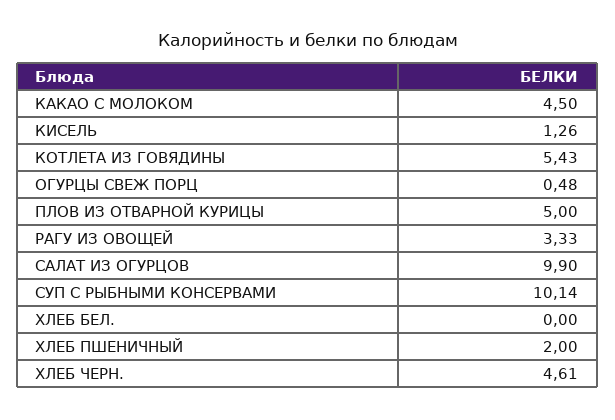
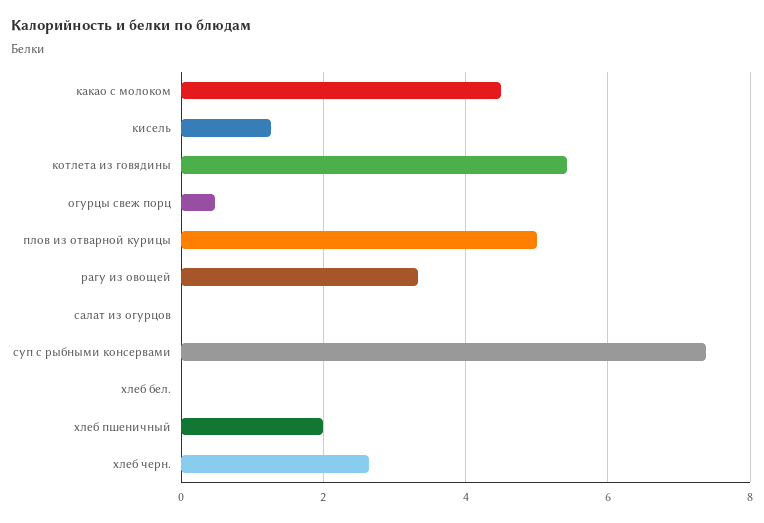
  {
    "КАКАО С МОЛОКОМ": 4.5,
    "КИСЕЛЬ": 1.26,
    "КОТЛЕТА ИЗ ГОВЯДИНЫ": 5.43,
    "ОГУРЦЫ СВЕЖ ПОРЦ": 0.48,
    "ПЛОВ ИЗ ОТВАРНОЙ КУРИЦЫ": 5,
    "РАГУ ИЗ ОВОЩЕЙ": 3.33,
-   "САЛАТ ИЗ ОГУРЦОВ": 9.9,
+   "САЛАТ ИЗ ОГУРЦОВ": 0,
-   "СУП С РЫБНЫМИ КОНСЕРВАМИ": 10.14,
+   "СУП С РЫБНЫМИ КОНСЕРВАМИ": 7.4,
    "ХЛЕБ БЕЛ.": 0,
    "ХЛЕБ ПШЕНИЧНЫЙ": 2,
-   "ХЛЕБ ЧЕРН.": 4.61
+   "ХЛЕБ ЧЕРН.": 2.6
  }

